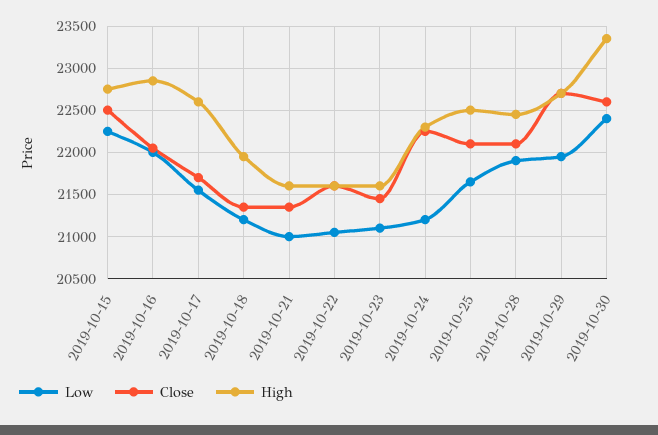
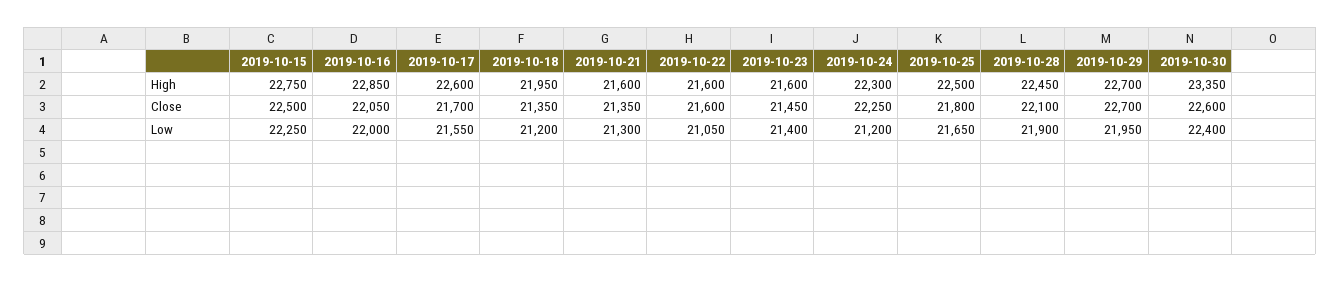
  {
    "Low": {
      "2019-10-15": 22250,
      "2019-10-16": 22000,
      "2019-10-17": 21550,
      "2019-10-18": 21200,
-     "2019-10-21": 21000,
+     "2019-10-21": 21300,
      "2019-10-22": 21050,
-     "2019-10-23": 21100,
+     "2019-10-23": 21400,
      "2019-10-24": 21200,
      "2019-10-25": 21650,
      "2019-10-28": 21900,
      "2019-10-29": 21950,
      "2019-10-30": 22400
    },
    "Close": {
      "2019-10-15": 22500,
      "2019-10-16": 22050,
      "2019-10-17": 21700,
      "2019-10-18": 21350,
      "2019-10-21": 21350,
      "2019-10-22": 21600,
      "2019-10-23": 21450,
      "2019-10-24": 22250,
-     "2019-10-25": 22100,
+     "2019-10-25": 21800,
      "2019-10-28": 22100,
      "2019-10-29": 22700,
      "2019-10-30": 22600
    },
    "High": {
      "2019-10-15": 22750,
      "2019-10-16": 22850,
      "2019-10-17": 22600,
      "2019-10-18": 21950,
      "2019-10-21": 21600,
      "2019-10-22": 21600,
      "2019-10-23": 21600,
      "2019-10-24": 22300,
      "2019-10-25": 22500,
      "2019-10-28": 22450,
      "2019-10-29": 22700,
      "2019-10-30": 23350
    }
  }

